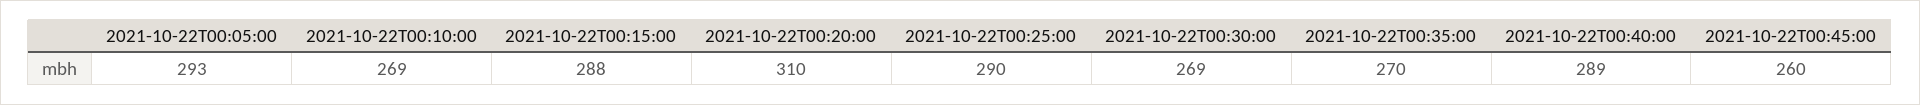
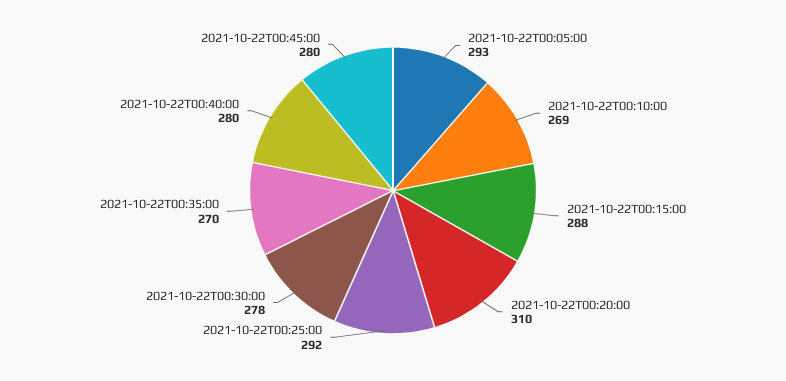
  {
    "2021-10-22T00:05:00": 293,
    "2021-10-22T00:10:00": 269,
    "2021-10-22T00:15:00": 288,
    "2021-10-22T00:20:00": 310,
-   "2021-10-22T00:25:00": 290,
+   "2021-10-22T00:25:00": 292,
-   "2021-10-22T00:30:00": 269,
+   "2021-10-22T00:30:00": 278,
    "2021-10-22T00:35:00": 270,
-   "2021-10-22T00:40:00": 289,
+   "2021-10-22T00:40:00": 280,
-   "2021-10-22T00:45:00": 260
+   "2021-10-22T00:45:00": 280
  }

